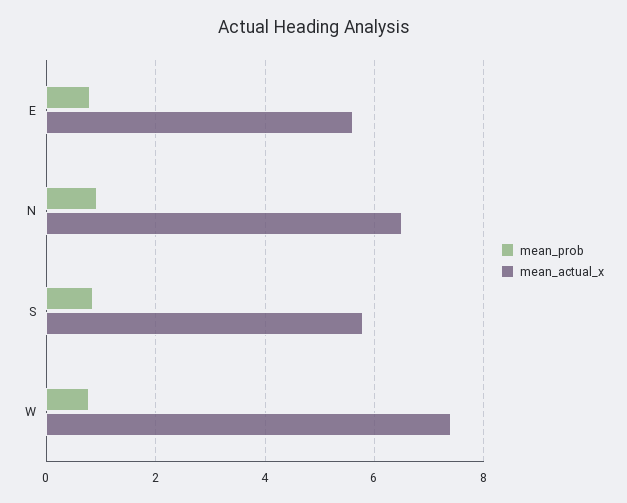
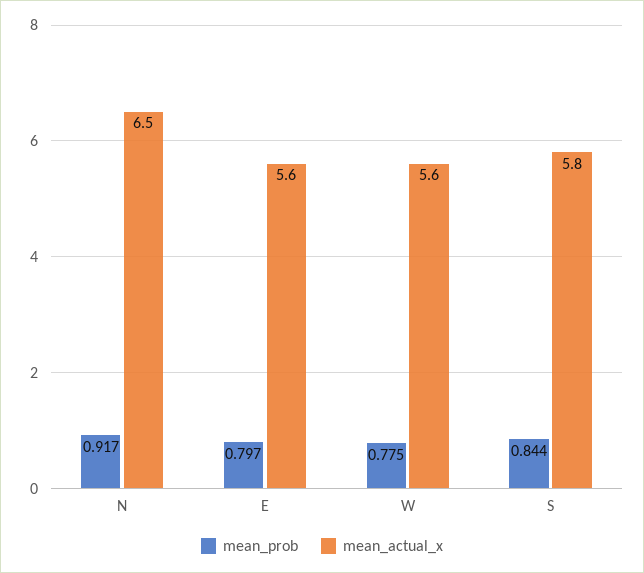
  {
    "mean_prob": {
      "E": 0.797,
      "N": 0.917,
      "S": 0.844,
      "W": 0.775
    },
    "mean_actual_x": {
      "E": 5.6,
      "N": 6.5,
      "S": 5.8,
-     "W": 7.4
+     "W": 5.6
    }
  }

